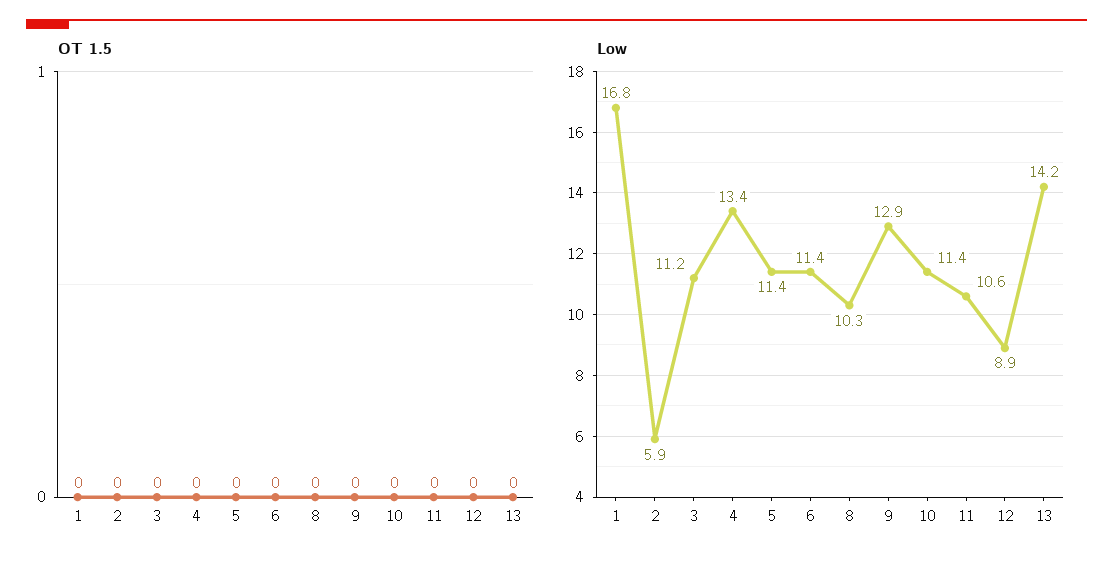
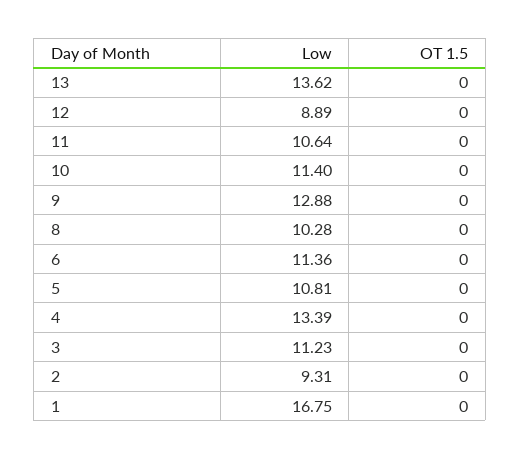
  {
    "OT 1.5": {
      "1": 0,
      "2": 0,
      "3": 0,
      "4": 0,
      "5": 0,
      "6": 0,
      "8": 0,
      "9": 0,
      "10": 0,
      "11": 0,
      "12": 0,
      "13": 0
    },
    "Low": {
      "1": 16.75,
-     "2": 5.9,
+     "2": 9.31,
      "3": 11.23,
      "4": 13.39,
-     "5": 11.4,
+     "5": 10.81,
      "6": 11.36,
      "8": 10.28,
      "9": 12.88,
      "10": 11.4,
      "11": 10.64,
      "12": 8.89,
-     "13": 14.2
+     "13": 13.62
    }
  }

